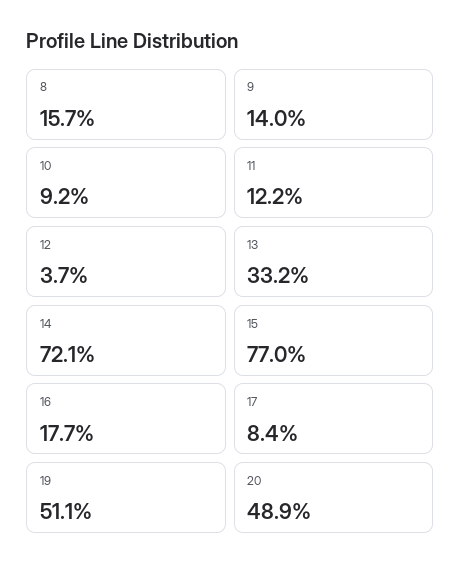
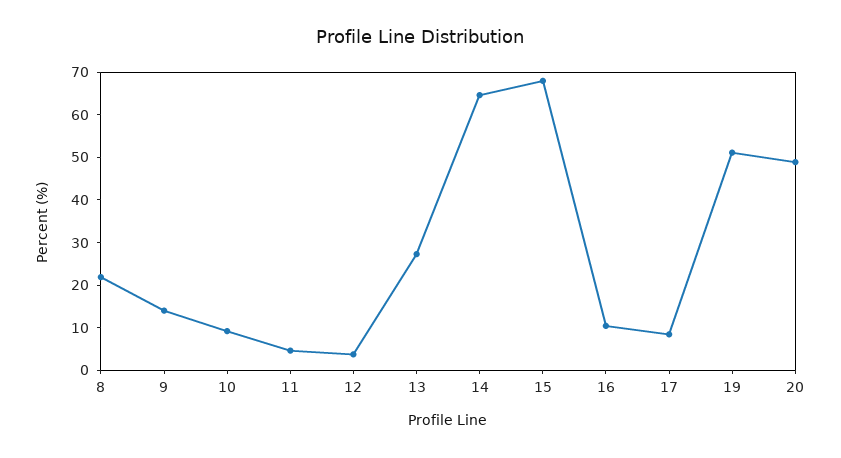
  {
-   "8": 15.7,
+   "8": 22,
    "9": 14,
    "10": 9.2,
-   "11": 12.2,
+   "11": 4,
    "12": 3.7,
-   "13": 33.2,
+   "13": 28,
-   "14": 72.1,
+   "14": 64,
-   "15": 77,
+   "15": 68,
-   "16": 17.7,
+   "16": 10,
    "17": 8.4,
    "19": 51.1,
    "20": 48.9
  }

